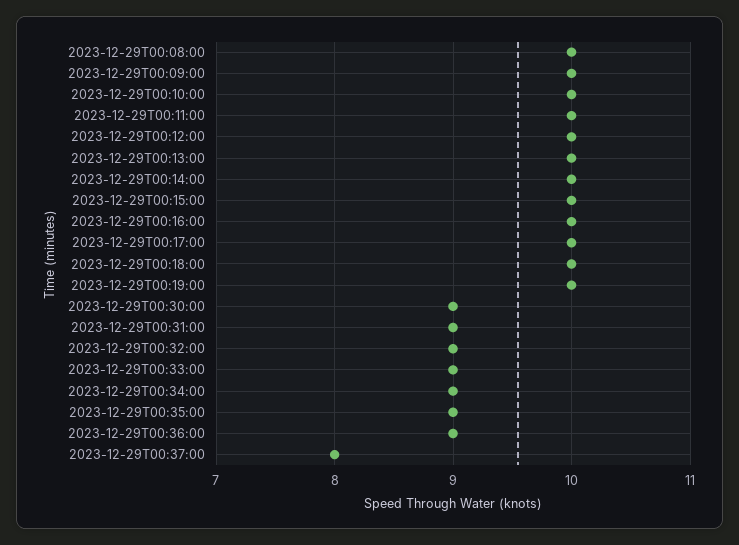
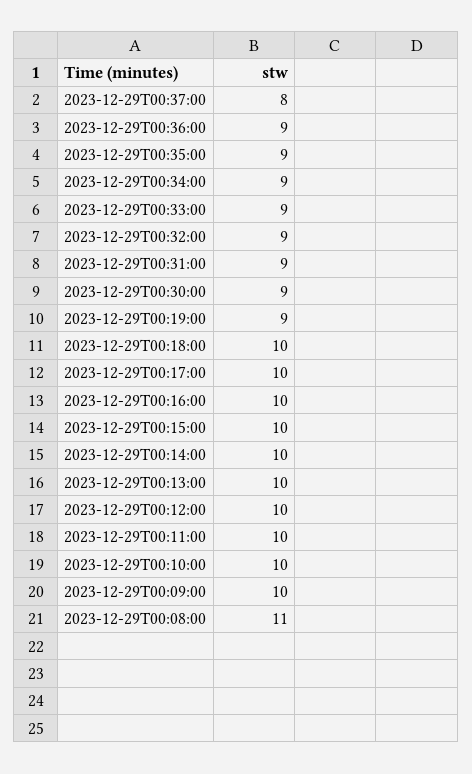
  {
-   "2023-12-29T00:08:00": 10,
+   "2023-12-29T00:08:00": 11,
    "2023-12-29T00:09:00": 10,
    "2023-12-29T00:10:00": 10,
    "2023-12-29T00:11:00": 10,
    "2023-12-29T00:12:00": 10,
    "2023-12-29T00:13:00": 10,
    "2023-12-29T00:14:00": 10,
    "2023-12-29T00:15:00": 10,
    "2023-12-29T00:16:00": 10,
    "2023-12-29T00:17:00": 10,
    "2023-12-29T00:18:00": 10,
-   "2023-12-29T00:19:00": 10,
+   "2023-12-29T00:19:00": 9,
    "2023-12-29T00:30:00": 9,
    "2023-12-29T00:31:00": 9,
    "2023-12-29T00:32:00": 9,
    "2023-12-29T00:33:00": 9,
    "2023-12-29T00:34:00": 9,
    "2023-12-29T00:35:00": 9,
    "2023-12-29T00:36:00": 9,
    "2023-12-29T00:37:00": 8
  }

